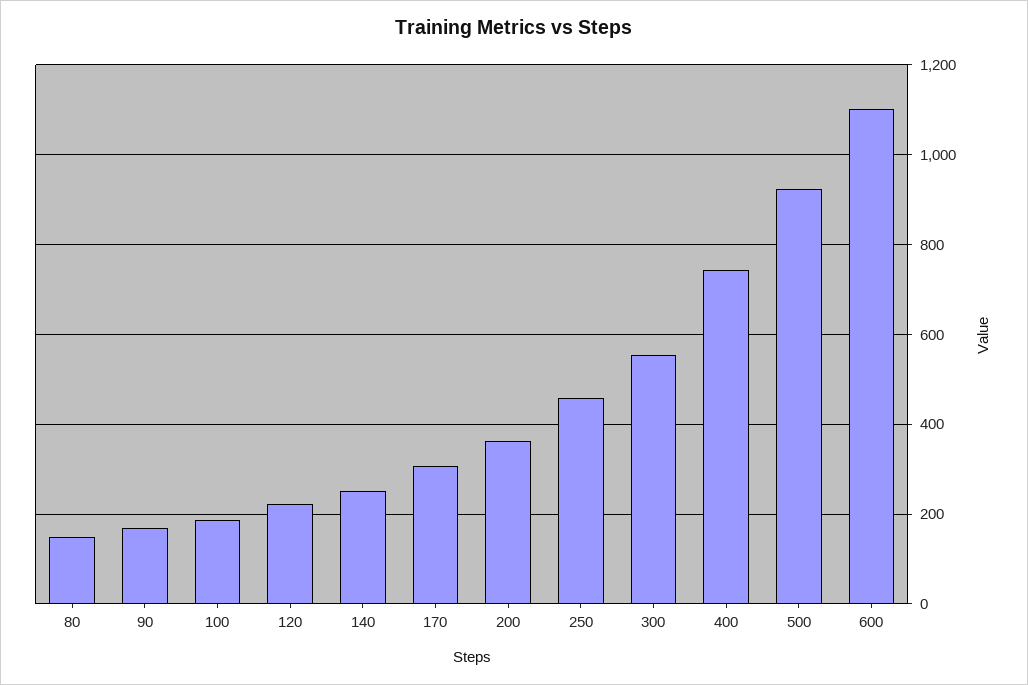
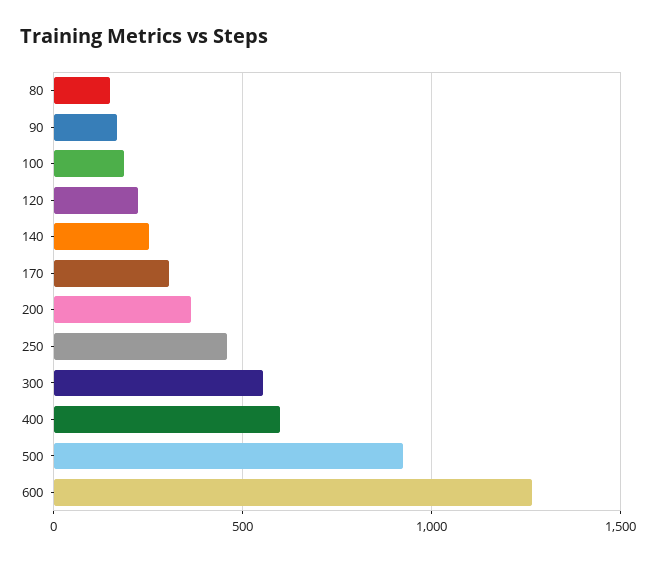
  {
    "80": 160,
    "90": 160,
    "100": 180,
    "120": 220,
    "140": 260,
    "170": 300,
    "200": 360,
    "250": 460,
    "300": 560,
-   "400": 740,
+   "400": 600,
    "500": 920,
-   "600": 1100
+   "600": 1250
  }

